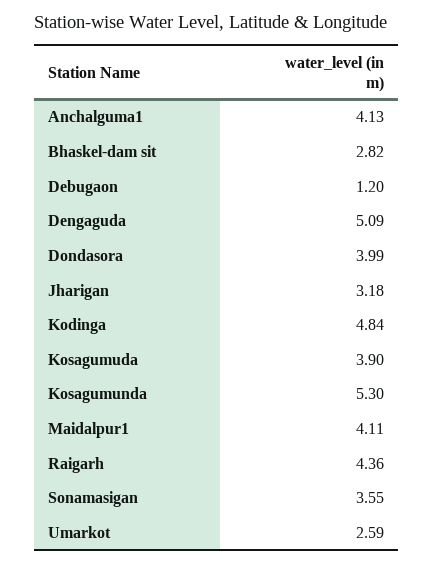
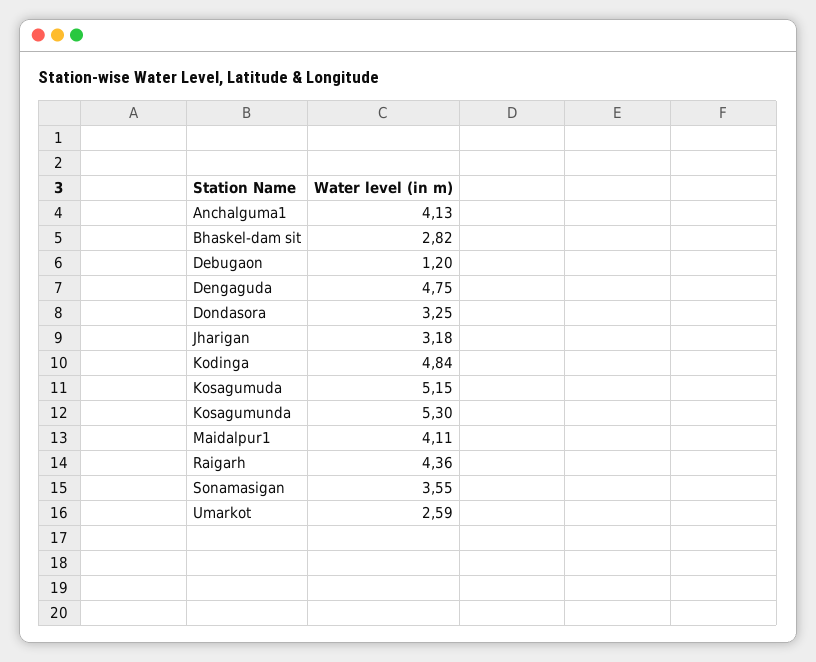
  {
    "Anchalguma1": 4.13,
    "Bhaskel-dam sit": 2.82,
    "Debugaon": 1.2,
-   "Dengaguda": 5.09,
+   "Dengaguda": 4.75,
-   "Dondasora": 3.99,
+   "Dondasora": 3.25,
    "Jharigan": 3.18,
    "Kodinga": 4.84,
-   "Kosagumuda": 3.9,
+   "Kosagumuda": 5.15,
    "Kosagumunda": 5.3,
    "Maidalpur1": 4.11,
    "Raigarh": 4.36,
    "Sonamasigan": 3.55,
    "Umarkot": 2.59
  }

